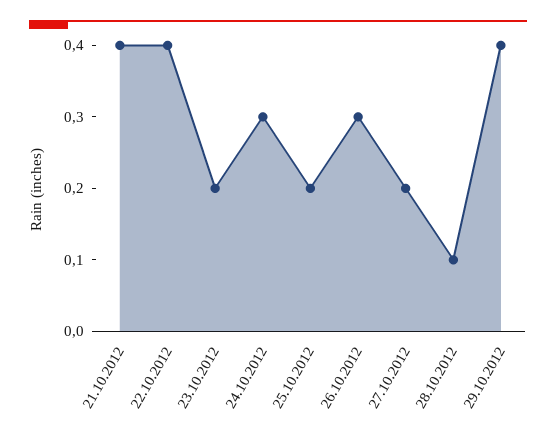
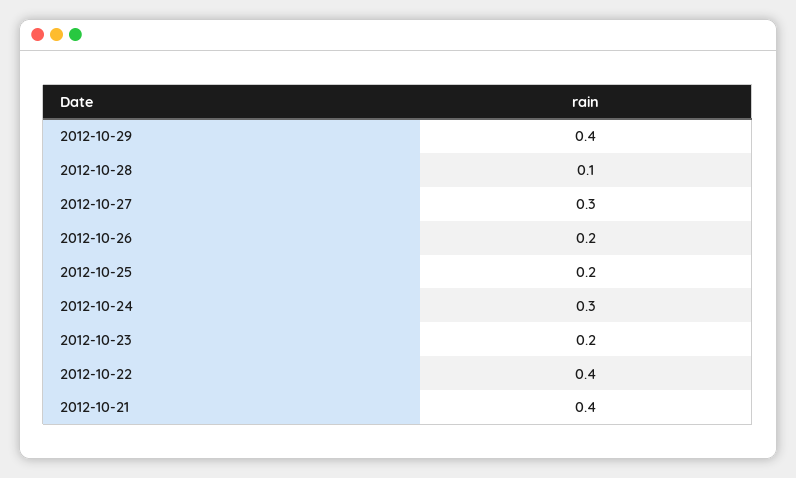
  {
    "21.10.2012": 0.4,
    "22.10.2012": 0.4,
    "23.10.2012": 0.2,
    "24.10.2012": 0.3,
    "25.10.2012": 0.2,
-   "26.10.2012": 0.3,
+   "26.10.2012": 0.2,
-   "27.10.2012": 0.2,
+   "27.10.2012": 0.3,
    "28.10.2012": 0.1,
    "29.10.2012": 0.4
  }

